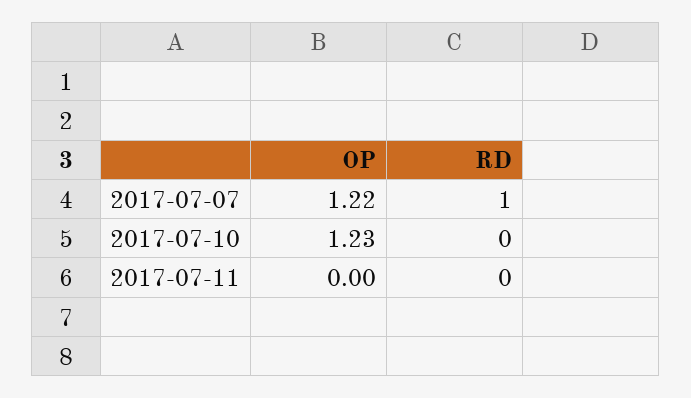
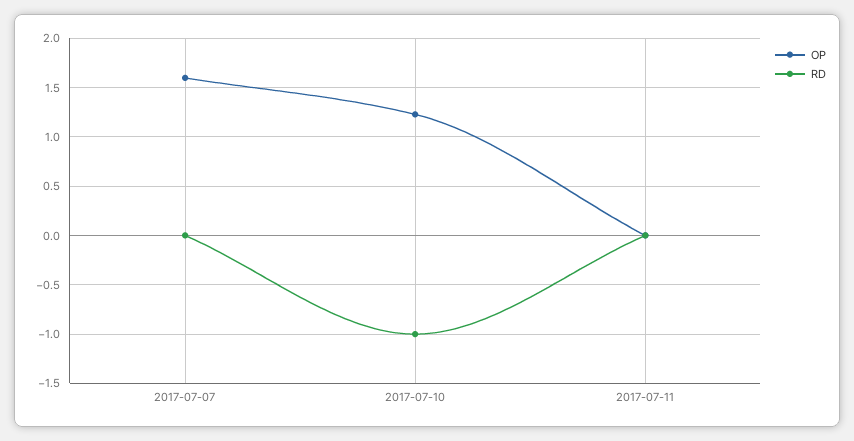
  {
    "OP": {
-     "2017-07-07": 1.22,
+     "2017-07-07": 1.6,
      "2017-07-10": 1.23,
      "2017-07-11": 0
    },
    "RD": {
-     "2017-07-07": 1,
+     "2017-07-07": 0,
-     "2017-07-10": 0,
+     "2017-07-10": -1,
      "2017-07-11": 0
    }
  }

